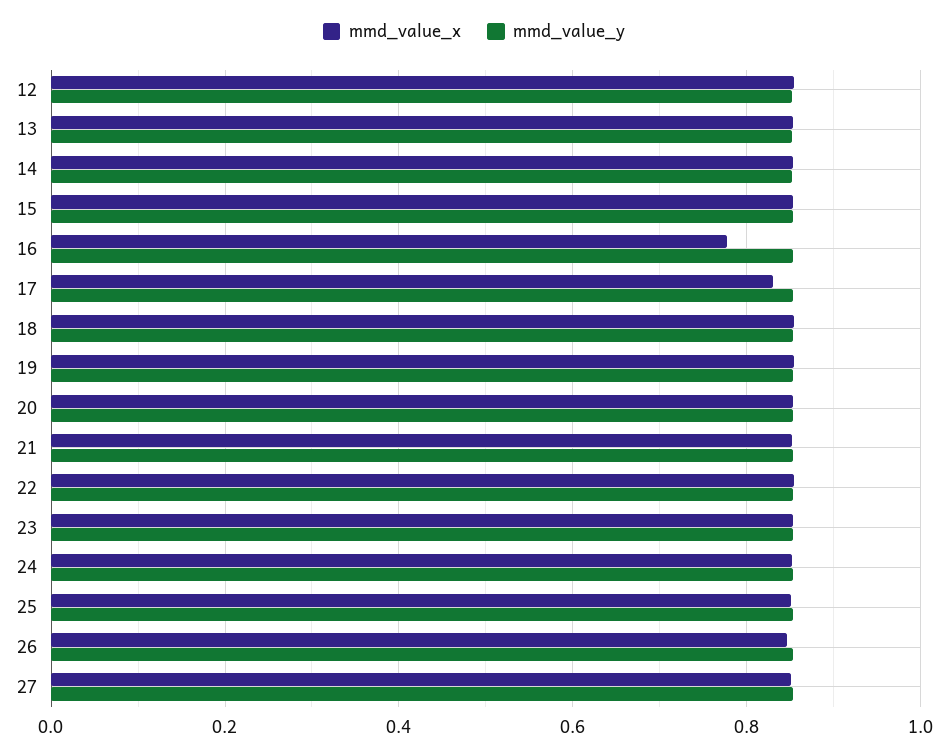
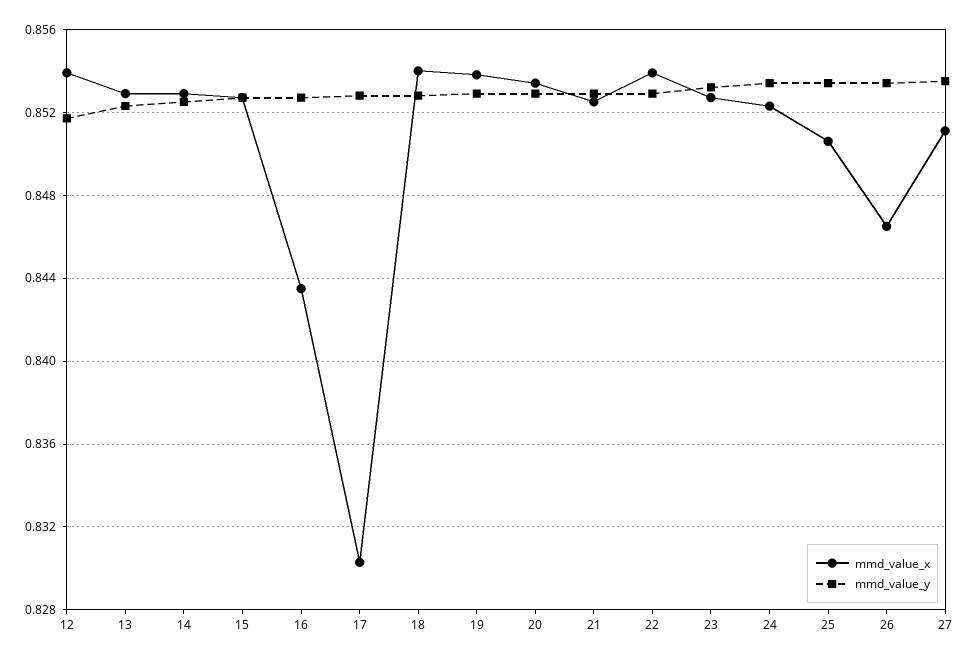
  {
    "mmd_value_x": {
      "12": 0.854,
      "13": 0.853,
      "14": 0.853,
      "15": 0.8525,
-     "16": 0.78,
+     "16": 0.8435,
      "17": 0.8305,
      "18": 0.854,
      "19": 0.854,
      "20": 0.8535,
      "21": 0.8525,
      "22": 0.854,
      "23": 0.8525,
      "24": 0.8525,
      "25": 0.8505,
      "26": 0.8465,
      "27": 0.851
    },
    "mmd_value_y": {
      "12": 0.8515,
      "13": 0.8525,
      "14": 0.8525,
      "15": 0.8525,
      "16": 0.8525,
      "17": 0.853,
      "18": 0.853,
      "19": 0.853,
      "20": 0.853,
      "21": 0.853,
      "22": 0.853,
      "23": 0.853,
      "24": 0.8535,
      "25": 0.8535,
      "26": 0.8535,
      "27": 0.8535
    }
  }

